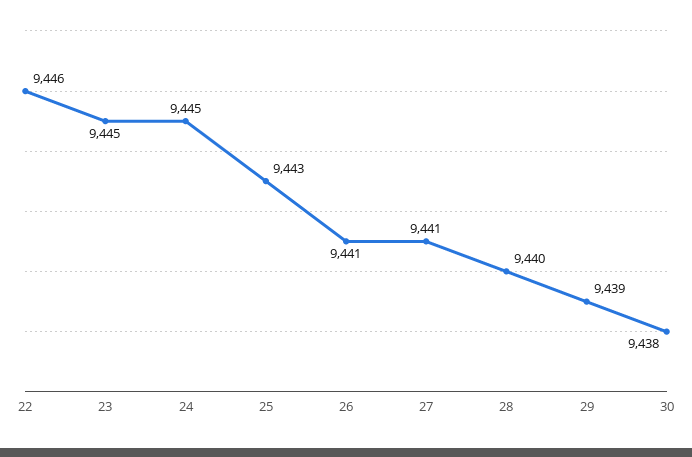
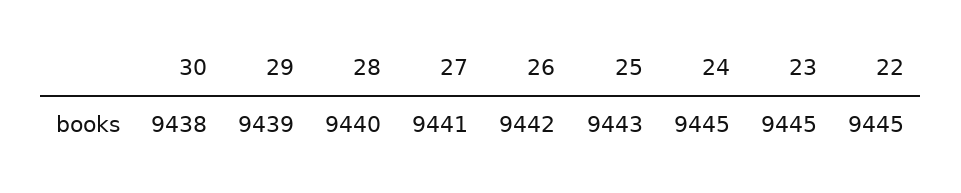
  {
-   "22": 9446,
+   "22": 9445,
    "23": 9445,
    "24": 9445,
    "25": 9443,
-   "26": 9441,
+   "26": 9442,
    "27": 9441,
    "28": 9440,
    "29": 9439,
    "30": 9438
  }

